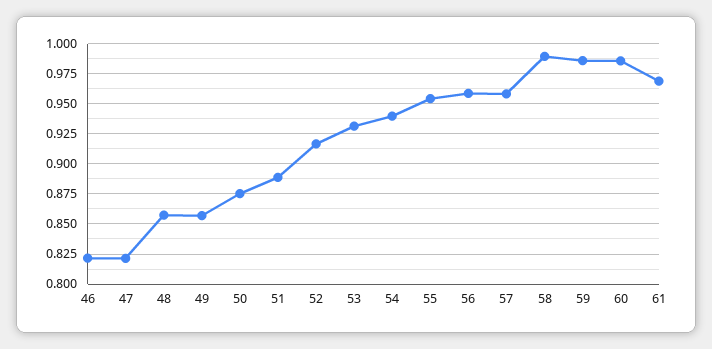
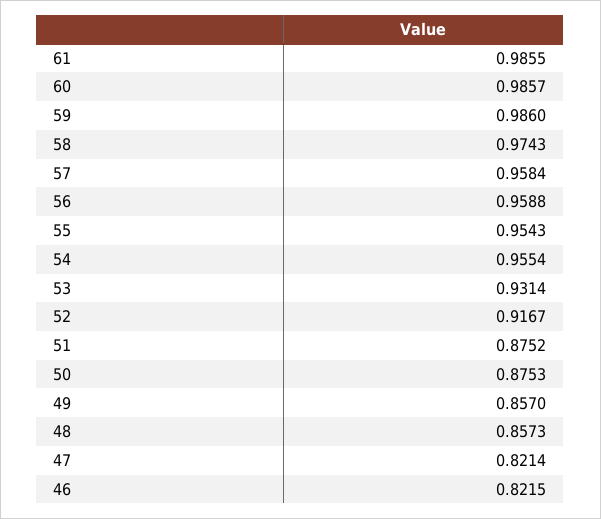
  {
    "46": 0.8215,
    "47": 0.8214,
    "48": 0.8573,
    "49": 0.857,
    "50": 0.8753,
-   "51": 0.89,
+   "51": 0.8752,
    "52": 0.9167,
    "53": 0.9314,
-   "54": 0.94,
+   "54": 0.9554,
    "55": 0.9543,
    "56": 0.9588,
    "57": 0.9584,
-   "58": 0.99,
+   "58": 0.9743,
    "59": 0.986,
    "60": 0.9857,
-   "61": 0.97
+   "61": 0.9855
  }

